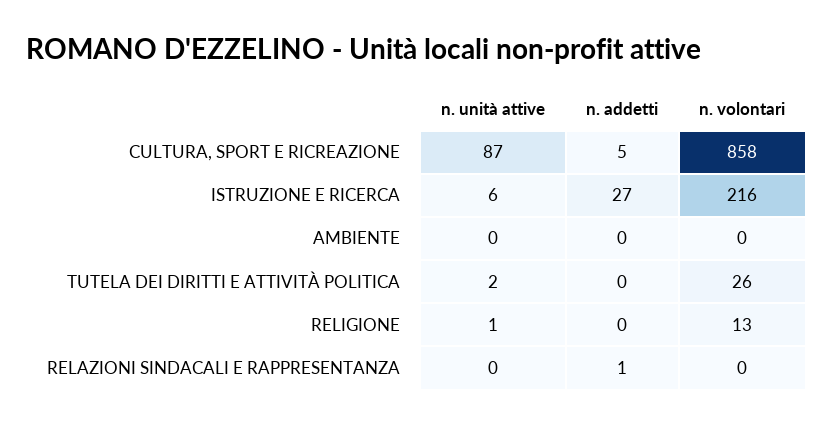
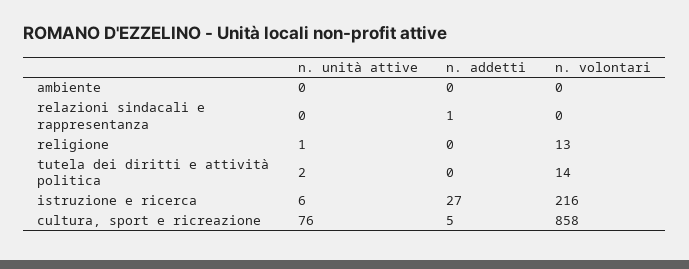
  {
    "n. unità attive": {
-     "CULTURA, SPORT E RICREAZIONE": 87,
+     "CULTURA, SPORT E RICREAZIONE": 76,
      "ISTRUZIONE E RICERCA": 6,
      "AMBIENTE": 0,
      "TUTELA DEI DIRITTI E ATTIVITÀ POLITICA": 2,
      "RELIGIONE": 1,
      "RELAZIONI SINDACALI E RAPPRESENTANZA": 0
    },
    "n. addetti": {
      "CULTURA, SPORT E RICREAZIONE": 5,
      "ISTRUZIONE E RICERCA": 27,
      "AMBIENTE": 0,
      "TUTELA DEI DIRITTI E ATTIVITÀ POLITICA": 0,
      "RELIGIONE": 0,
      "RELAZIONI SINDACALI E RAPPRESENTANZA": 1
    },
    "n. volontari": {
      "CULTURA, SPORT E RICREAZIONE": 858,
      "ISTRUZIONE E RICERCA": 216,
      "AMBIENTE": 0,
-     "TUTELA DEI DIRITTI E ATTIVITÀ POLITICA": 26,
+     "TUTELA DEI DIRITTI E ATTIVITÀ POLITICA": 14,
      "RELIGIONE": 13,
      "RELAZIONI SINDACALI E RAPPRESENTANZA": 0
    }
  }

